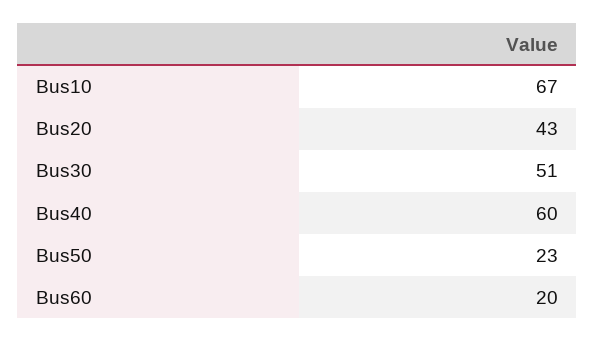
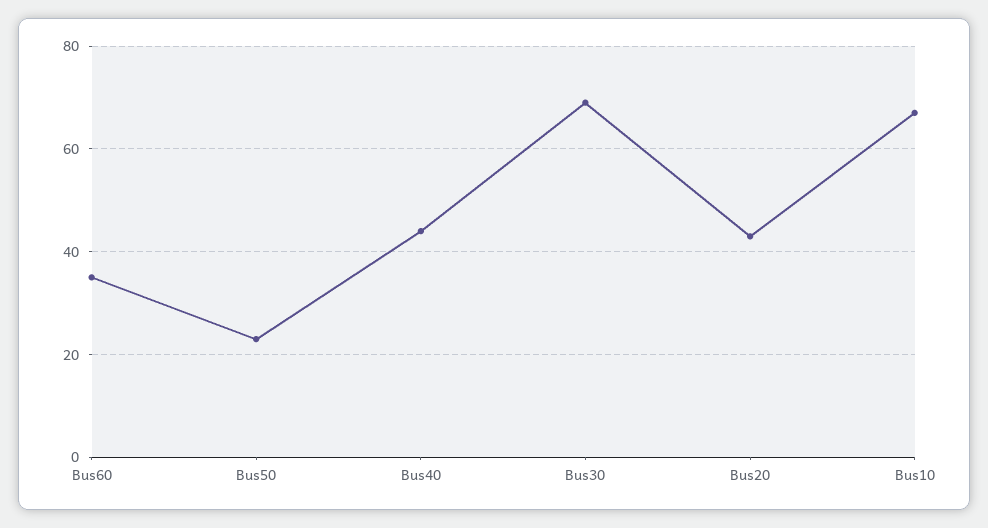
  {
    "Bus10": 67,
    "Bus20": 43,
-   "Bus30": 51,
+   "Bus30": 70,
-   "Bus40": 60,
+   "Bus40": 45,
    "Bus50": 23,
-   "Bus60": 20
+   "Bus60": 35
  }

